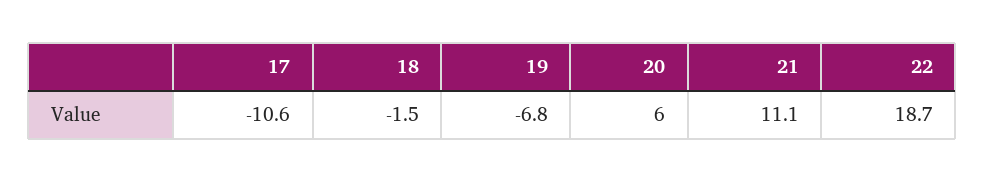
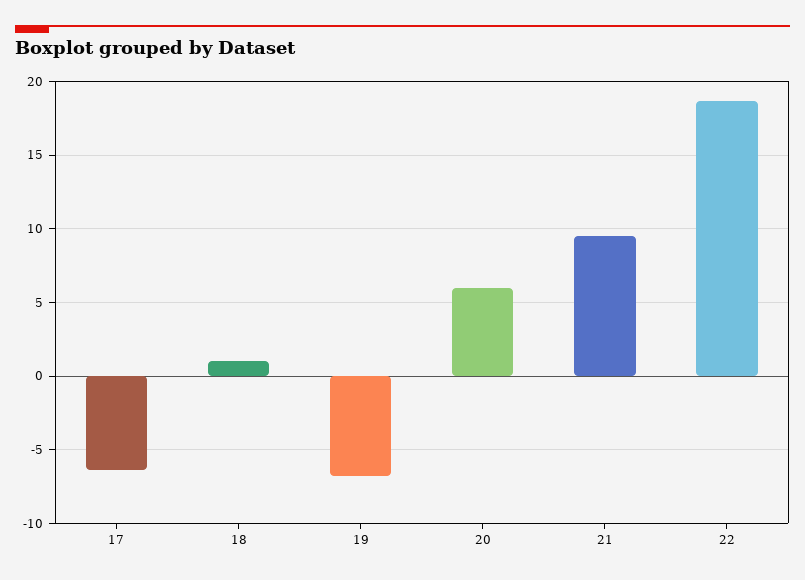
  {
-   "17": -10.6,
+   "17": -6.5,
-   "18": -1.5,
+   "18": 1,
    "19": -6.8,
    "20": 6,
-   "21": 11.1,
+   "21": 9.5,
    "22": 18.7
  }

